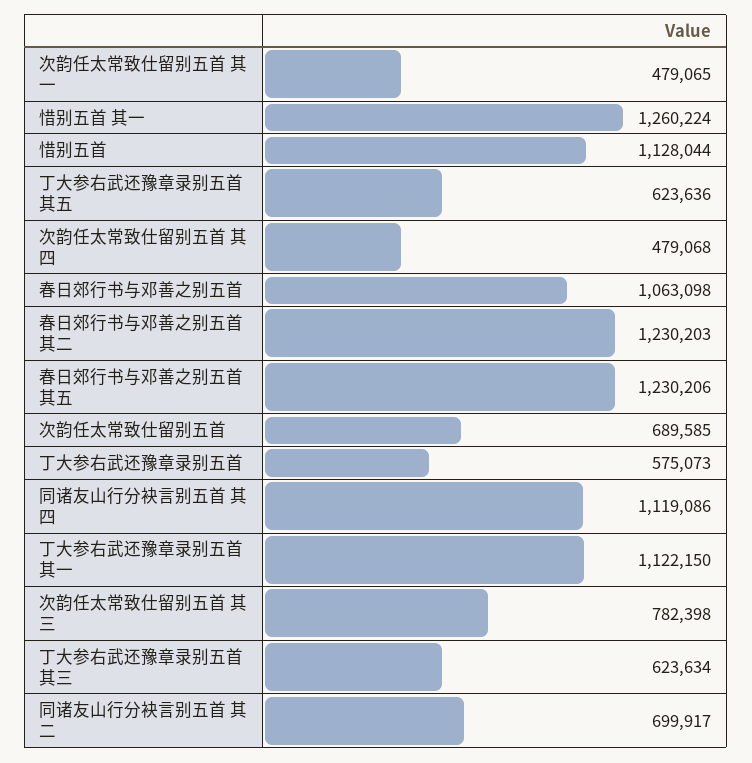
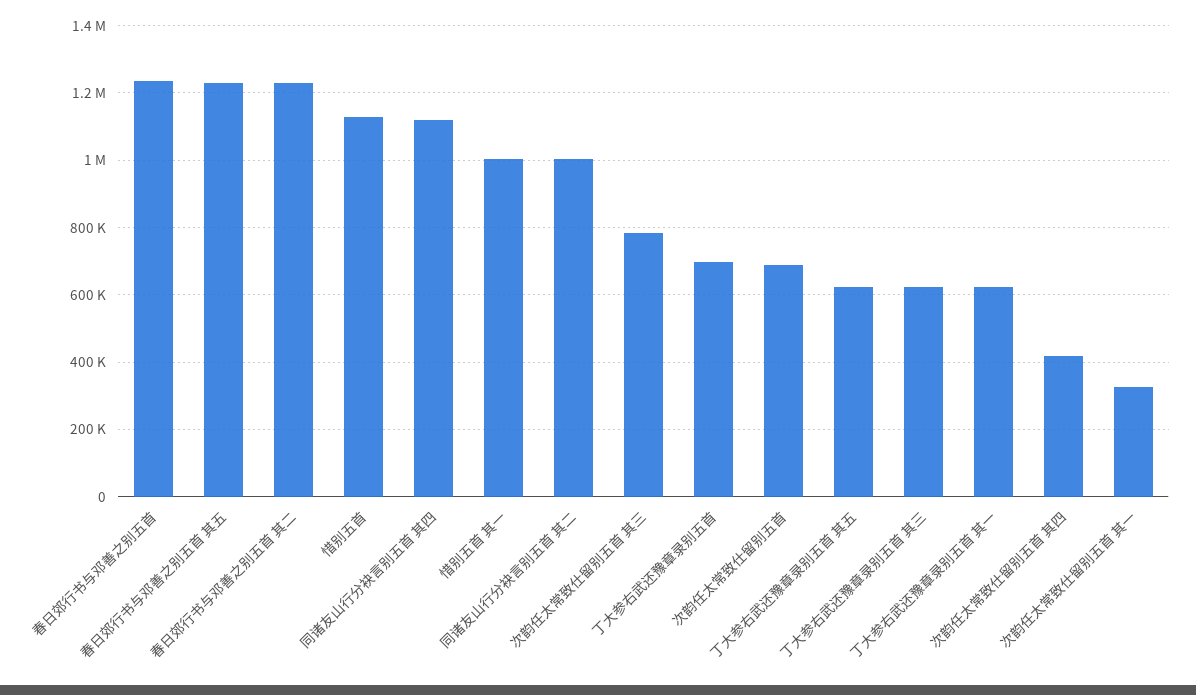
  {
-   "次韵任太常致仕留别五首 其一": 479065,
+   "次韵任太常致仕留别五首 其一": 320000,
-   "惜别五首 其一": 1260224,
+   "惜别五首 其一": 1000000,
    "惜别五首": 1128044,
    "丁大参右武还豫章录别五首 其五": 623636,
-   "次韵任太常致仕留别五首 其四": 479068,
+   "次韵任太常致仕留别五首 其四": 420000,
-   "春日郊行书与邓善之别五首": 1063098,
+   "春日郊行书与邓善之别五首": 1240000,
    "春日郊行书与邓善之别五首 其二": 1230203,
    "春日郊行书与邓善之别五首 其五": 1230206,
    "次韵任太常致仕留别五首": 689585,
-   "丁大参右武还豫章录别五首": 575073,
+   "丁大参右武还豫章录别五首": 700000,
    "同诸友山行分袂言别五首 其四": 1119086,
-   "丁大参右武还豫章录别五首 其一": 1122150,
+   "丁大参右武还豫章录别五首 其一": 620000,
    "次韵任太常致仕留别五首 其三": 782398,
    "丁大参右武还豫章录别五首 其三": 623634,
-   "同诸友山行分袂言别五首 其二": 699917
+   "同诸友山行分袂言别五首 其二": 1000000
  }

